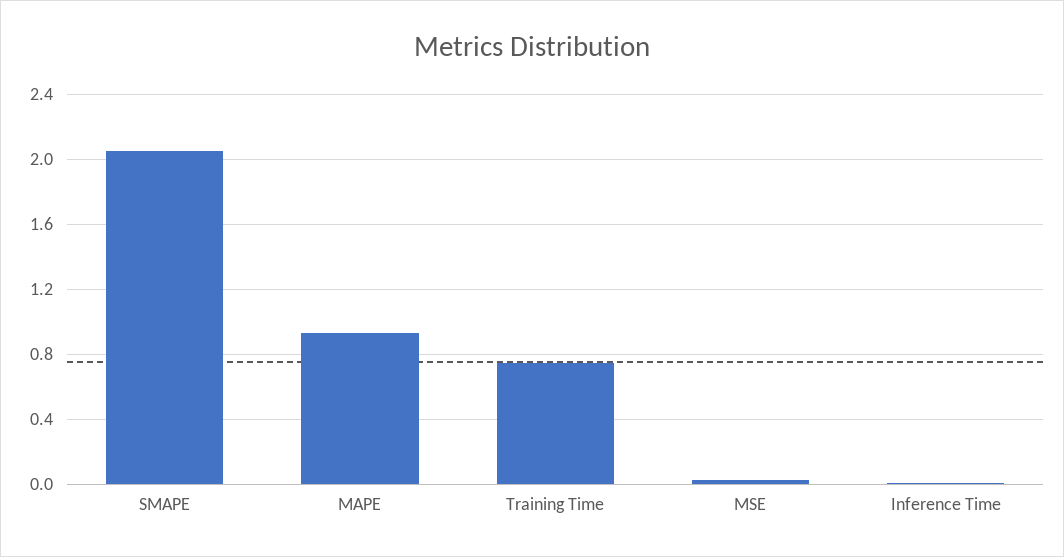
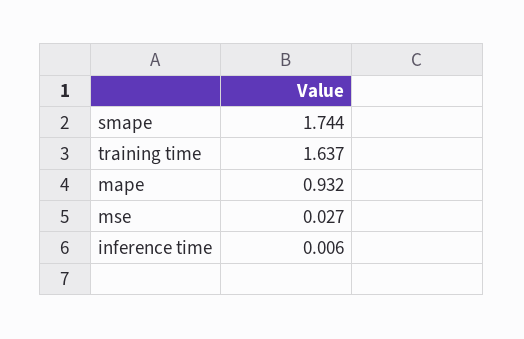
  {
-   "SMAPE": 2.05,
+   "SMAPE": 1.744,
    "MAPE": 0.932,
-   "Training Time": 0.75,
+   "Training Time": 1.637,
    "MSE": 0.027,
    "Inference Time": 0.006
  }

